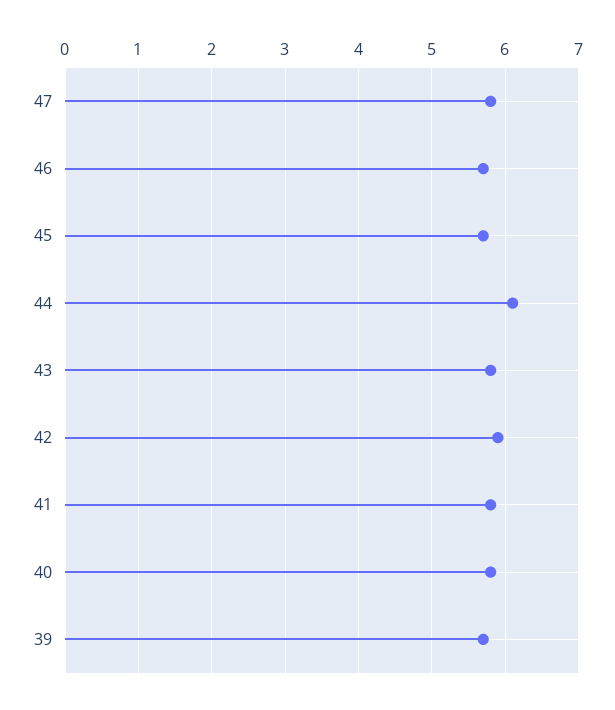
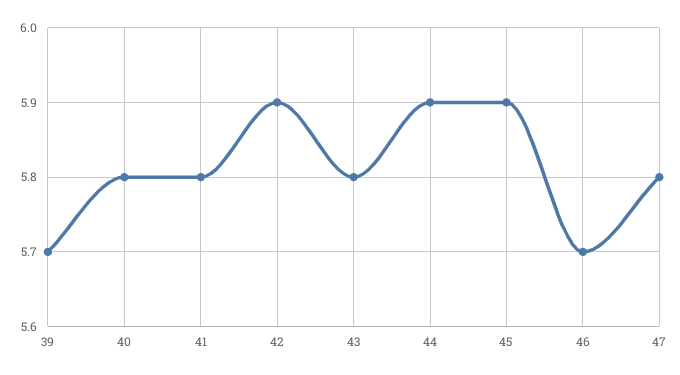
  {
    "47": 5.8,
    "46": 5.7,
-   "45": 5.7,
+   "45": 5.9,
-   "44": 6.1,
+   "44": 5.9,
    "43": 5.8,
    "42": 5.9,
    "41": 5.8,
    "40": 5.8,
    "39": 5.7
  }

